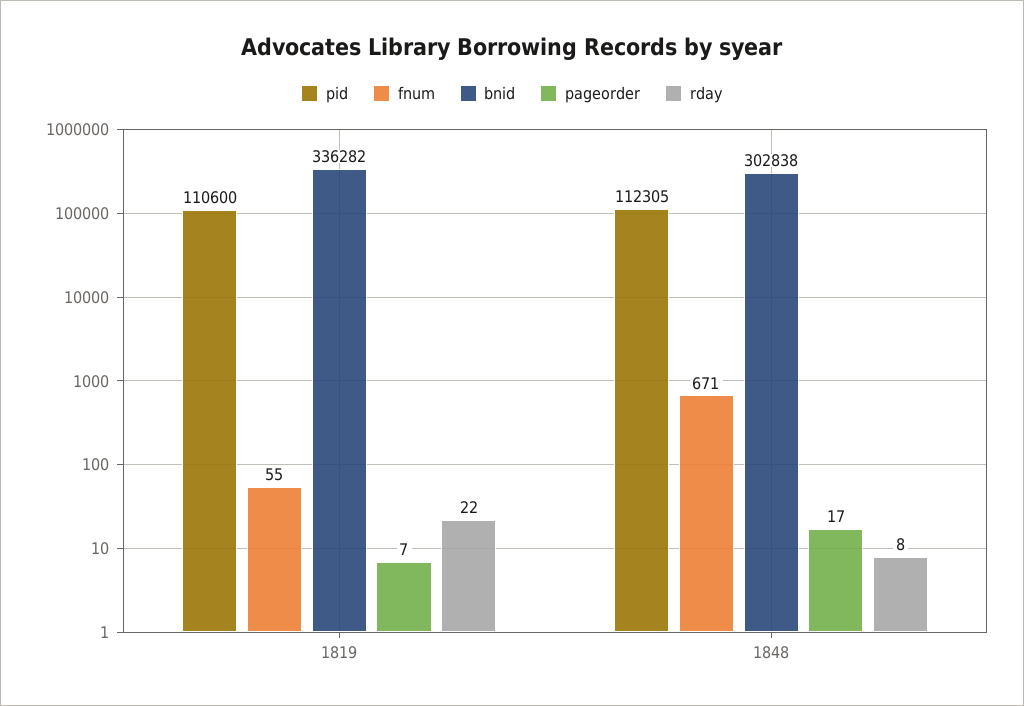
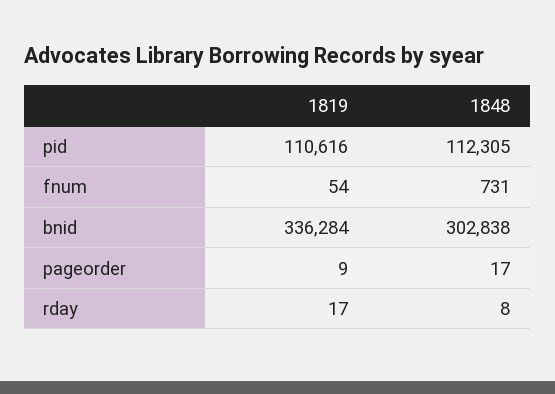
  {
    "pid": {
-     "1819": 110600,
+     "1819": 110616,
      "1848": 112305
    },
    "fnum": {
-     "1819": 55,
+     "1819": 54,
-     "1848": 671
+     "1848": 731
    },
    "bnid": {
-     "1819": 336282,
+     "1819": 336284,
      "1848": 302838
    },
    "pageorder": {
-     "1819": 7,
+     "1819": 9,
      "1848": 17
    },
    "rday": {
-     "1819": 22,
+     "1819": 17,
      "1848": 8
    }
  }

